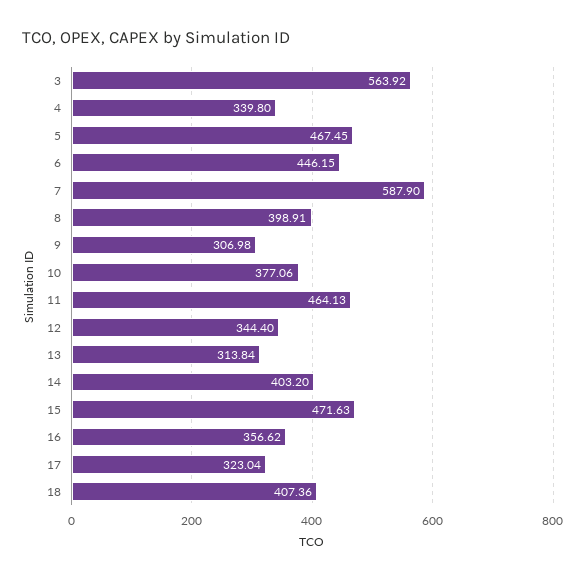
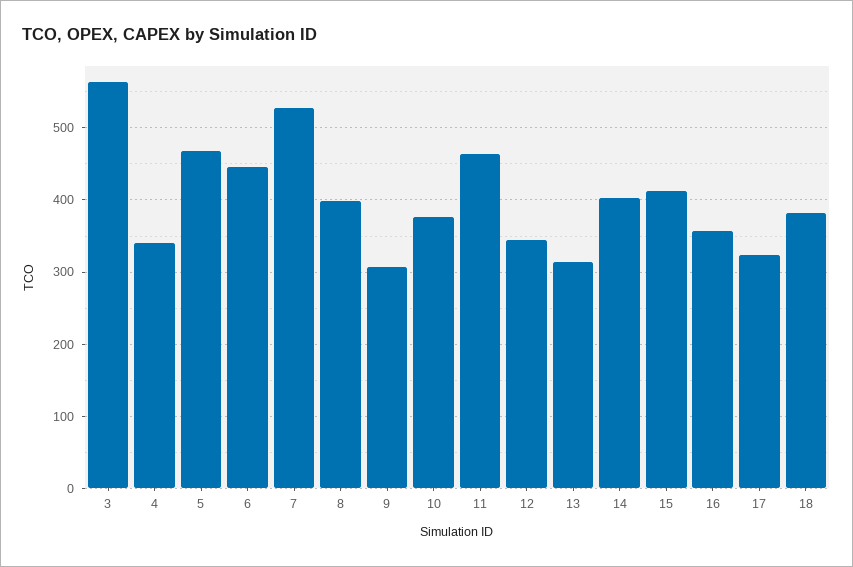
  {
    "3": 563.92,
    "4": 339.8,
    "5": 467.45,
    "6": 446.15,
-   "7": 587.9,
+   "7": 530,
    "8": 398.91,
    "9": 306.98,
    "10": 377.06,
    "11": 464.13,
    "12": 344.4,
    "13": 313.84,
    "14": 403.2,
-   "15": 471.63,
+   "15": 410,
    "16": 356.62,
    "17": 323.04,
-   "18": 407.36
+   "18": 380
  }

